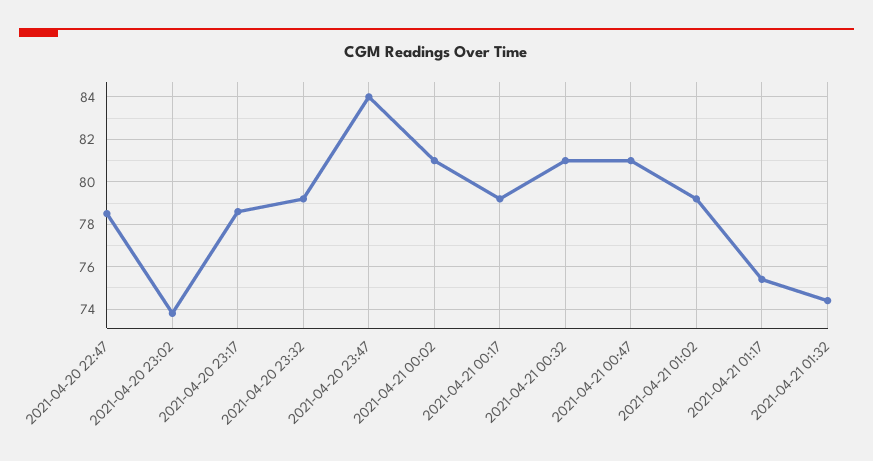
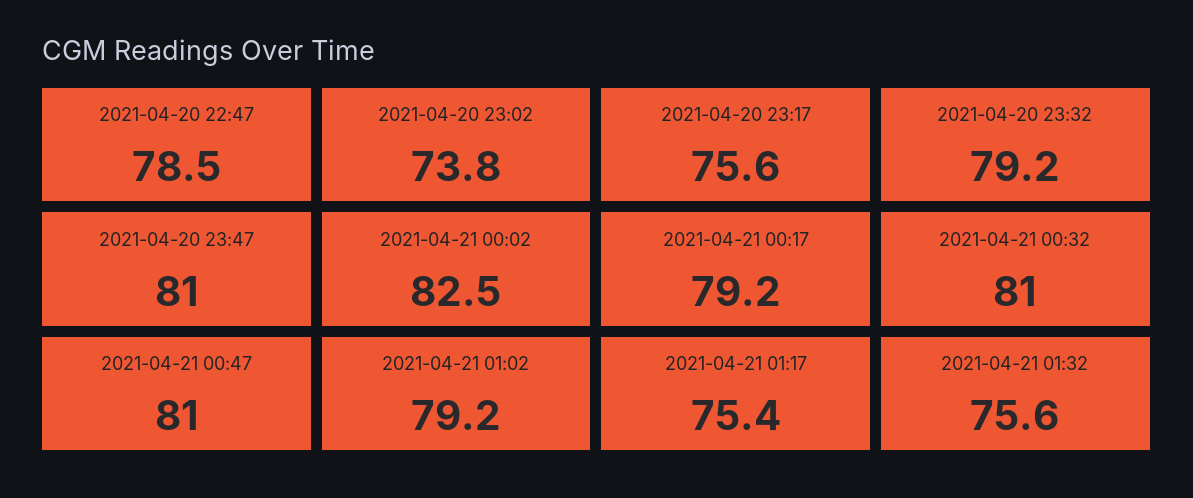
  {
    "2021-04-20 22:47": 78.5,
    "2021-04-20 23:02": 73.8,
-   "2021-04-20 23:17": 78.5,
+   "2021-04-20 23:17": 75.6,
    "2021-04-20 23:32": 79.2,
-   "2021-04-20 23:47": 84,
+   "2021-04-20 23:47": 81,
-   "2021-04-21 00:02": 81,
+   "2021-04-21 00:02": 82.5,
    "2021-04-21 00:17": 79.2,
    "2021-04-21 00:32": 81,
    "2021-04-21 00:47": 81,
    "2021-04-21 01:02": 79.2,
    "2021-04-21 01:17": 75.4,
-   "2021-04-21 01:32": 74.5
+   "2021-04-21 01:32": 75.6
  }

